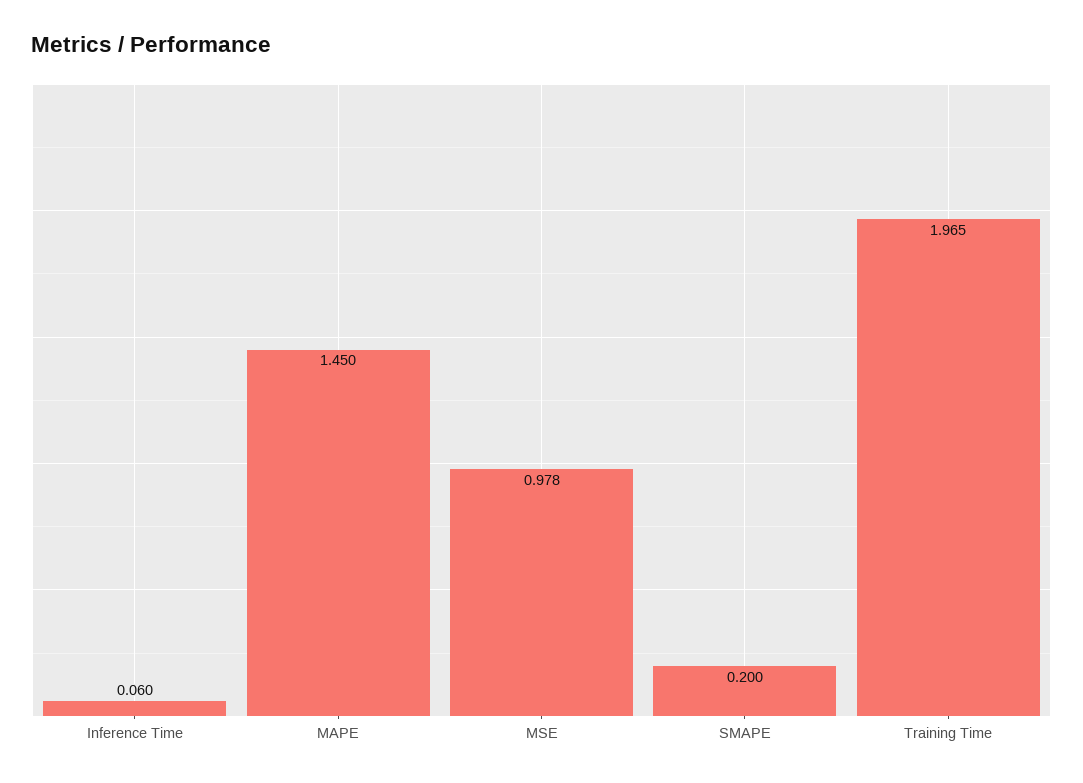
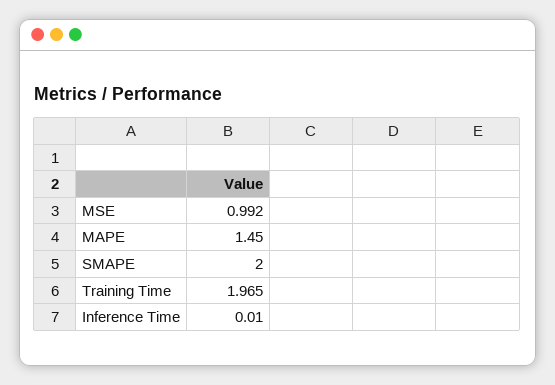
  {
-   "Inference Time": 0.06,
+   "Inference Time": 0.01,
    "MAPE": 1.45,
-   "MSE": 0.978,
+   "MSE": 0.992,
-   "SMAPE": 0.2,
+   "SMAPE": 2,
    "Training Time": 1.965
  }

